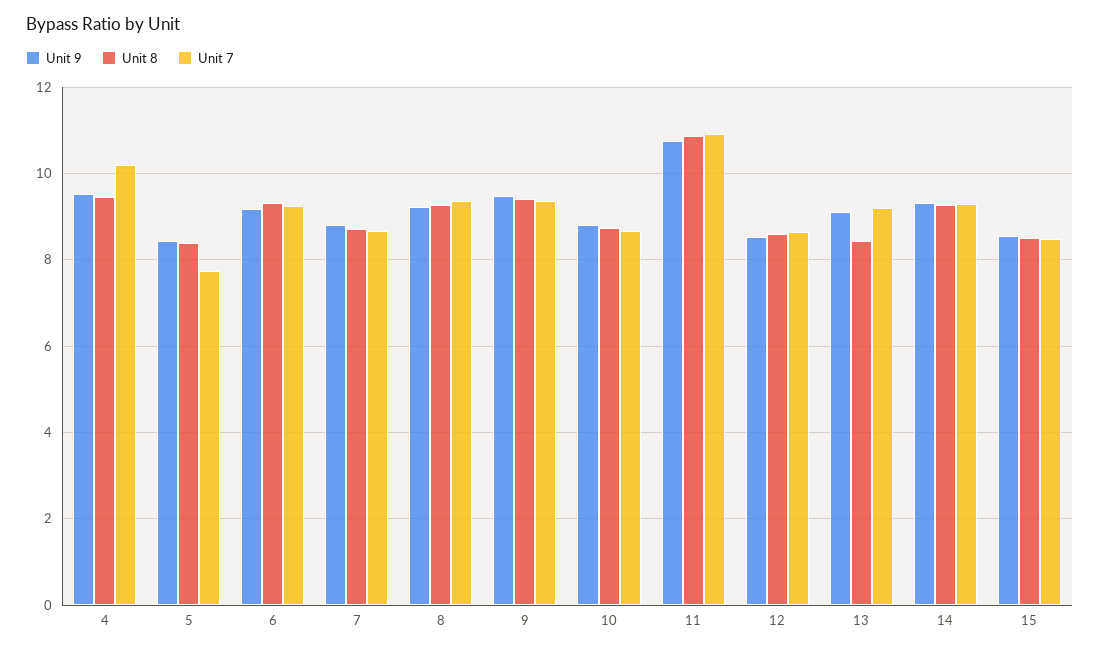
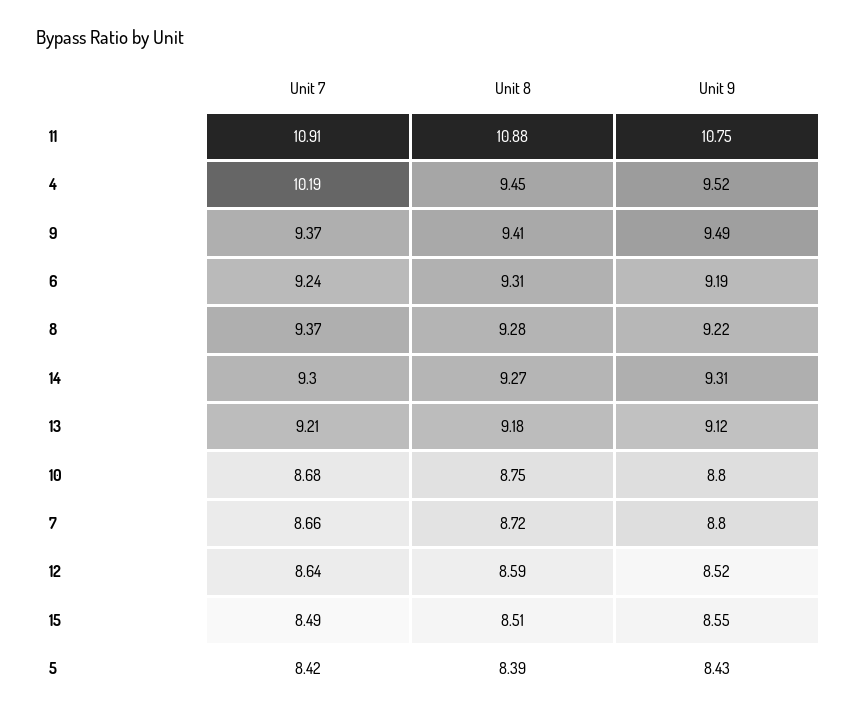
  {
    "Unit 9": {
      "4": 9.52,
      "5": 8.43,
      "6": 9.19,
      "7": 8.8,
      "8": 9.22,
      "9": 9.49,
      "10": 8.8,
      "11": 10.75,
      "12": 8.52,
      "13": 9.12,
      "14": 9.31,
      "15": 8.55
    },
    "Unit 8": {
      "4": 9.45,
      "5": 8.39,
      "6": 9.31,
      "7": 8.72,
      "8": 9.28,
      "9": 9.41,
      "10": 8.75,
      "11": 10.88,
      "12": 8.59,
-     "13": 8.4,
+     "13": 9.18,
      "14": 9.27,
      "15": 8.51
    },
    "Unit 7": {
      "4": 10.19,
-     "5": 7.8,
+     "5": 8.42,
      "6": 9.24,
      "7": 8.66,
      "8": 9.37,
      "9": 9.37,
      "10": 8.68,
      "11": 10.91,
      "12": 8.64,
      "13": 9.21,
      "14": 9.3,
      "15": 8.49
    }
  }

